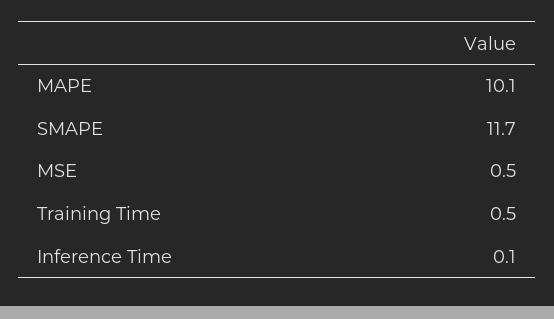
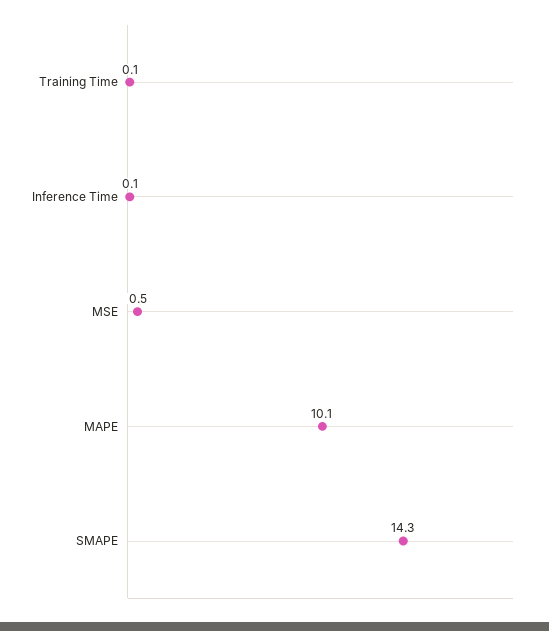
  {
    "MAPE": 10.1,
-   "SMAPE": 11.7,
+   "SMAPE": 14.3,
    "MSE": 0.5,
-   "Training Time": 0.5,
+   "Training Time": 0.1,
    "Inference Time": 0.1
  }

